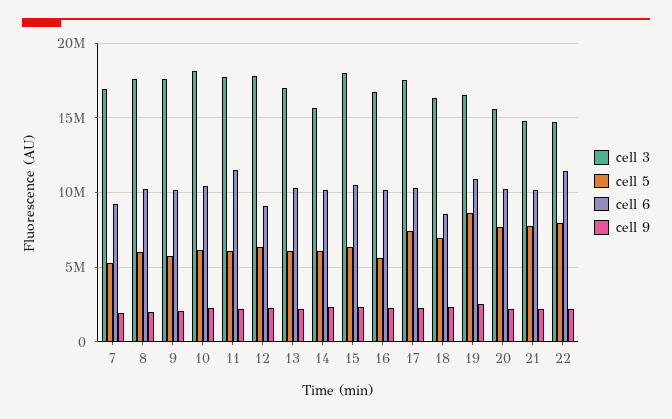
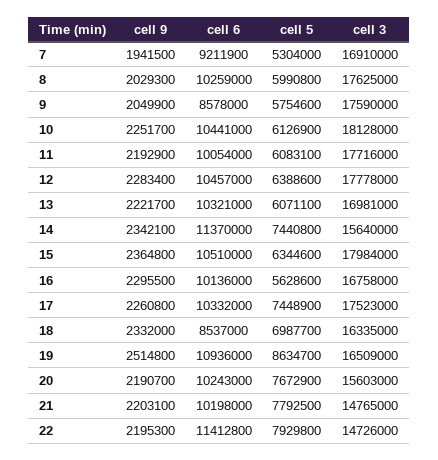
  {
    "cell 3": {
      "7": 16910000,
      "8": 17625000,
      "9": 17590000,
      "10": 18128000,
      "11": 17716000,
      "12": 17778000,
      "13": 16981000,
      "14": 15640000,
      "15": 17984000,
      "16": 16758000,
      "17": 17523000,
      "18": 16335000,
      "19": 16509000,
      "20": 15603000,
      "21": 14765000,
      "22": 14726000
    },
    "cell 5": {
      "7": 5304000,
      "8": 5990800,
      "9": 5754600,
      "10": 6126900,
      "11": 6083100,
      "12": 6388600,
      "13": 6071100,
-     "14": 6000000,
+     "14": 7440800,
      "15": 6344600,
      "16": 5628600,
      "17": 7448900,
      "18": 6987700,
      "19": 8634700,
      "20": 7672900,
      "21": 7792500,
      "22": 7929800
    },
    "cell 6": {
      "7": 9211900,
      "8": 10259000,
-     "9": 10000000,
+     "9": 8578000,
      "10": 10441000,
-     "11": 11500000,
+     "11": 10054000,
-     "12": 9000000,
+     "12": 10457000,
      "13": 10321000,
-     "14": 10000000,
+     "14": 11370000,
      "15": 10510000,
      "16": 10136000,
      "17": 10332000,
      "18": 8537000,
      "19": 10936000,
      "20": 10243000,
      "21": 10198000,
      "22": 11412800
    },
    "cell 9": {
      "7": 1941500,
      "8": 2029300,
      "9": 2049900,
      "10": 2251700,
      "11": 2192900,
      "12": 2283400,
      "13": 2221700,
      "14": 2342100,
      "15": 2364800,
      "16": 2295500,
      "17": 2260800,
      "18": 2332000,
      "19": 2514800,
      "20": 2190700,
      "21": 2203100,
      "22": 2195300
    }
  }

